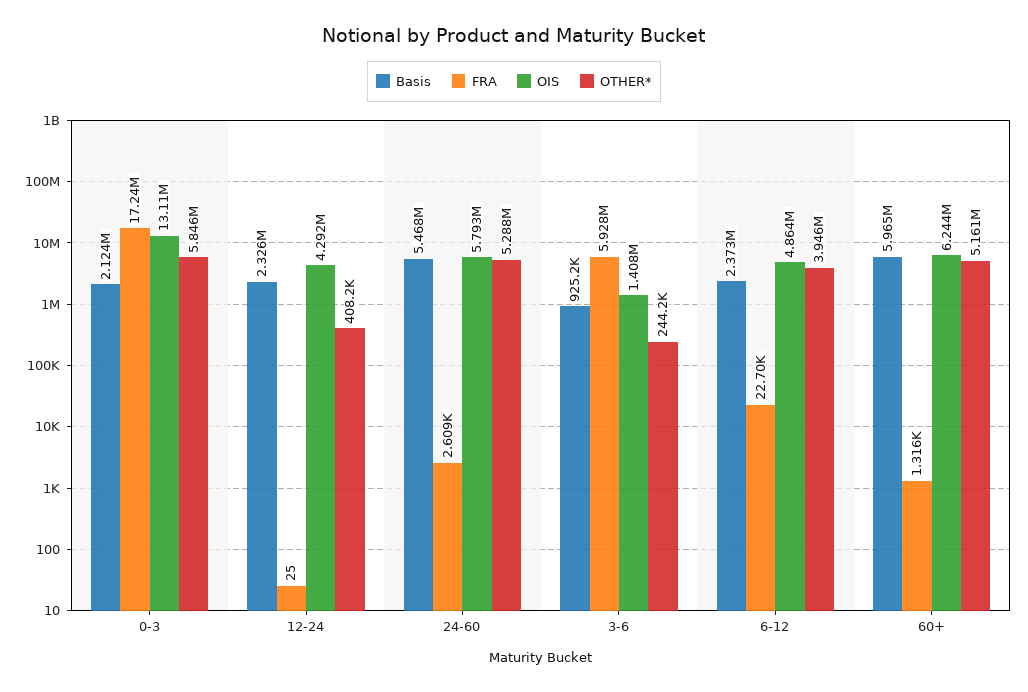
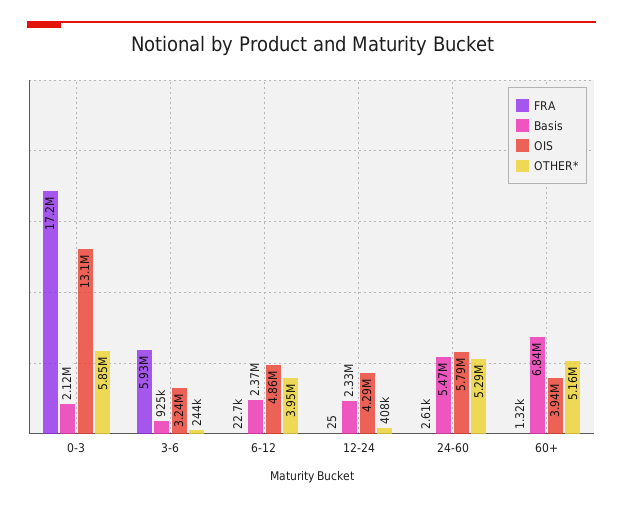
  {
    "Basis": {
      "0-3": 2124000,
      "12-24": 2326000,
      "24-60": 5468000,
      "3-6": 925200,
      "6-12": 2373000,
-     "60+": 5965000
+     "60+": 6840000
    },
    "FRA": {
      "0-3": 17240000,
      "12-24": 25,
      "24-60": 2609,
      "3-6": 5928000,
      "6-12": 22700,
      "60+": 1316
    },
    "OIS": {
      "0-3": 13110000,
      "12-24": 4292000,
      "24-60": 5793000,
-     "3-6": 1408000,
+     "3-6": 3240000,
      "6-12": 4864000,
-     "60+": 6244000
+     "60+": 3940000
    },
    "OTHER*": {
      "0-3": 5846000,
      "12-24": 408200,
      "24-60": 5288000,
      "3-6": 244200,
      "6-12": 3946000,
      "60+": 5161000
    }
  }

